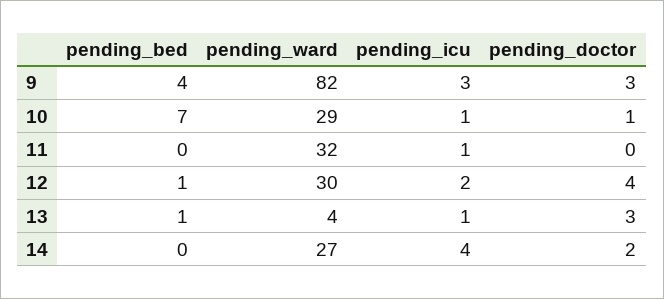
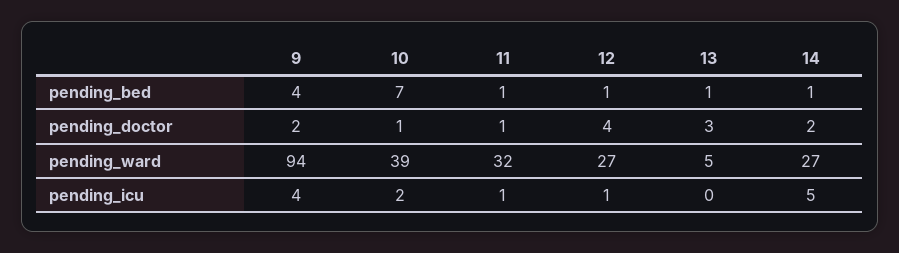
  {
    "pending_bed": {
      "9": 4,
      "10": 7,
-     "11": 0,
+     "11": 1,
      "12": 1,
      "13": 1,
-     "14": 0
+     "14": 1
    },
    "pending_ward": {
-     "9": 82,
+     "9": 94,
-     "10": 29,
+     "10": 39,
      "11": 32,
-     "12": 30,
+     "12": 27,
-     "13": 4,
+     "13": 5,
      "14": 27
    },
    "pending_icu": {
-     "9": 3,
+     "9": 4,
-     "10": 1,
+     "10": 2,
      "11": 1,
-     "12": 2,
+     "12": 1,
-     "13": 1,
+     "13": 0,
-     "14": 4
+     "14": 5
    },
    "pending_doctor": {
-     "9": 3,
+     "9": 2,
      "10": 1,
-     "11": 0,
+     "11": 1,
      "12": 4,
      "13": 3,
      "14": 2
    }
  }

